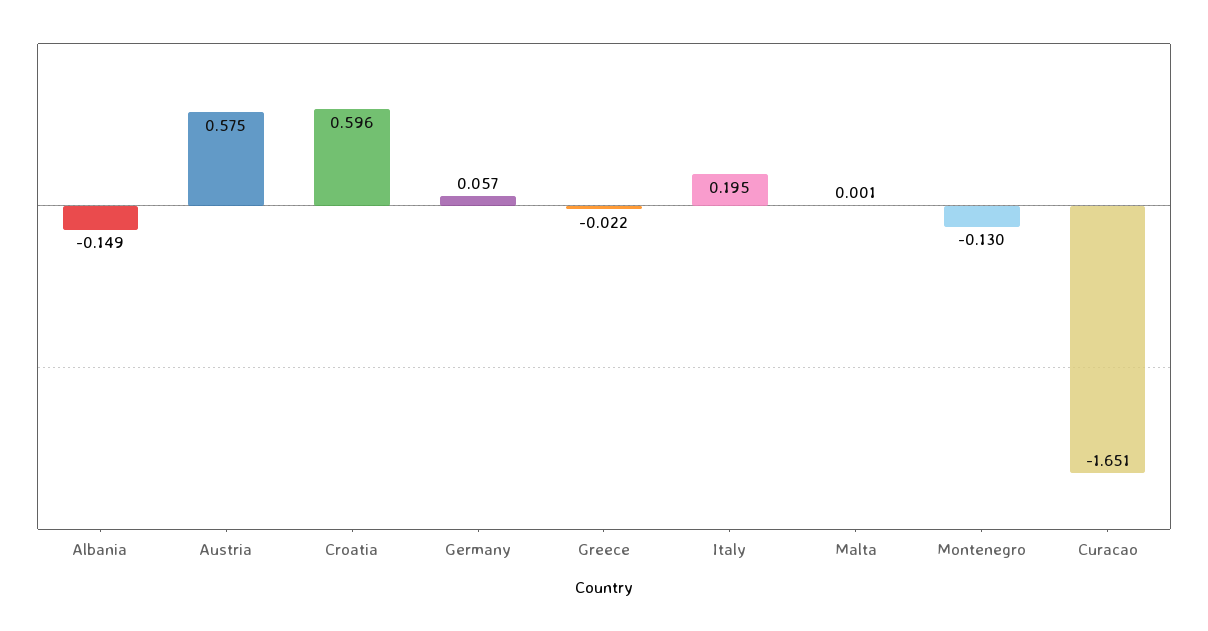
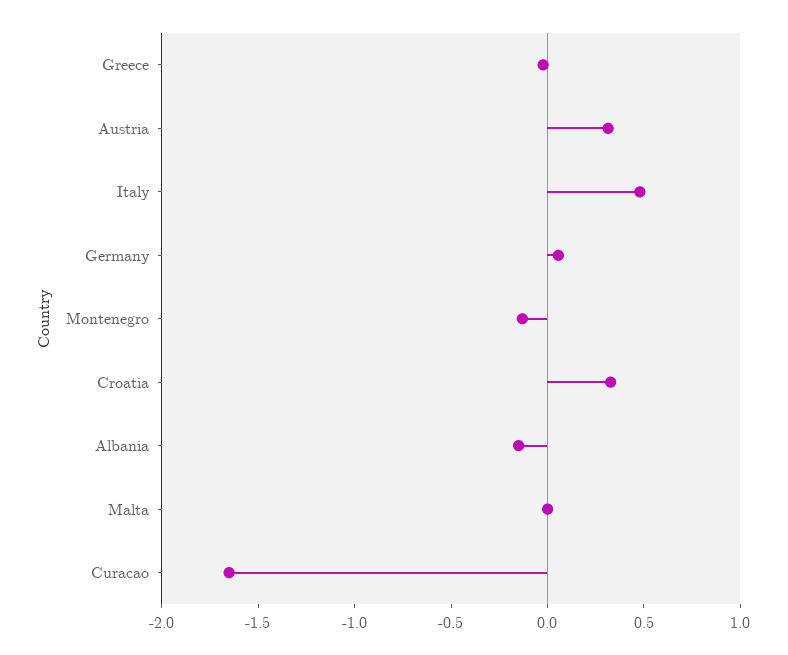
  {
    "Albania": -0.149,
-   "Austria": 0.575,
+   "Austria": 0.3,
-   "Croatia": 0.596,
+   "Croatia": 0.3,
    "Germany": 0.057,
    "Greece": -0.022,
-   "Italy": 0.195,
+   "Italy": 0.5,
    "Malta": 0.001,
    "Montenegro": -0.13,
    "Curacao": -1.651
  }

